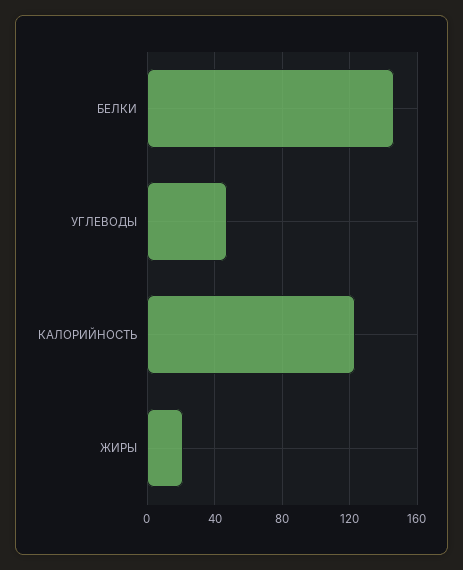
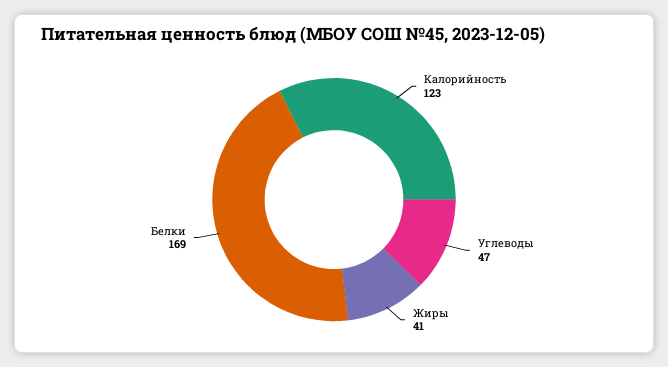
  {
-   "БЕЛКИ": 145,
+   "БЕЛКИ": 169,
    "УГЛЕВОДЫ": 47,
    "КАЛОРИЙНОСТЬ": 123,
-   "ЖИРЫ": 20
+   "ЖИРЫ": 41
  }

